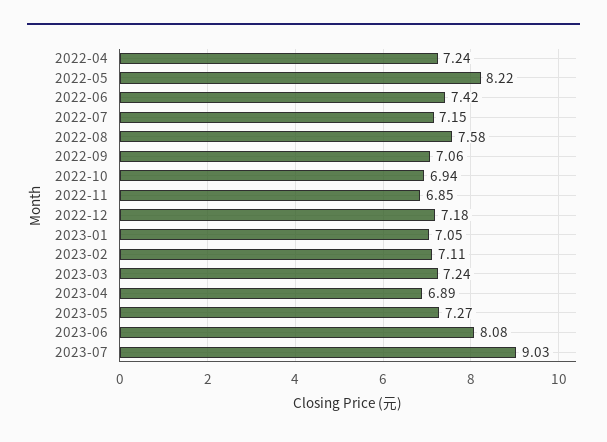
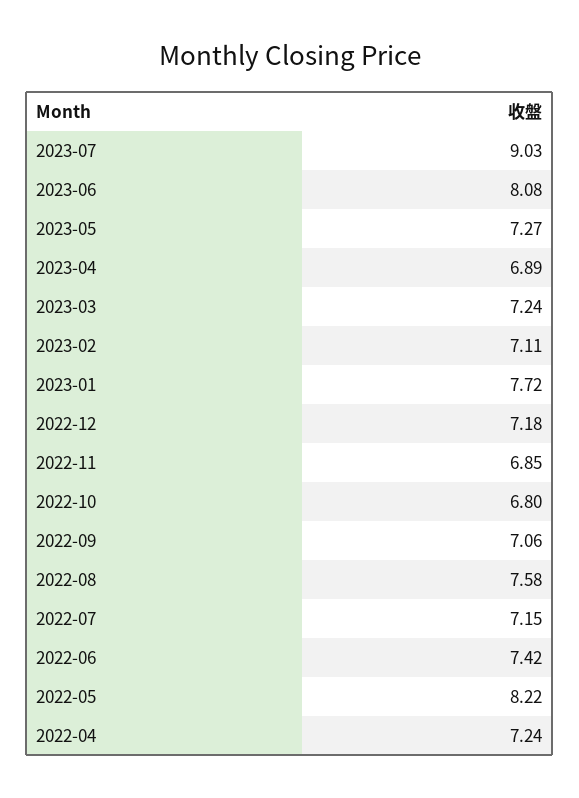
  {
    "2022-04": 7.24,
    "2022-05": 8.22,
    "2022-06": 7.42,
    "2022-07": 7.15,
    "2022-08": 7.58,
    "2022-09": 7.06,
-   "2022-10": 6.94,
+   "2022-10": 6.8,
    "2022-11": 6.85,
    "2022-12": 7.18,
-   "2023-01": 7.05,
+   "2023-01": 7.72,
    "2023-02": 7.11,
    "2023-03": 7.24,
    "2023-04": 6.89,
    "2023-05": 7.27,
    "2023-06": 8.08,
    "2023-07": 9.03
  }

